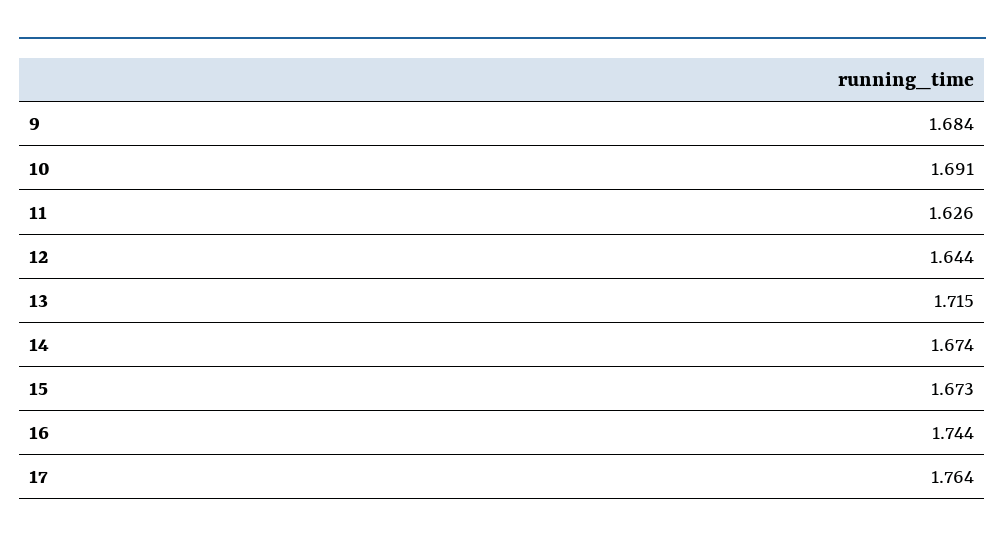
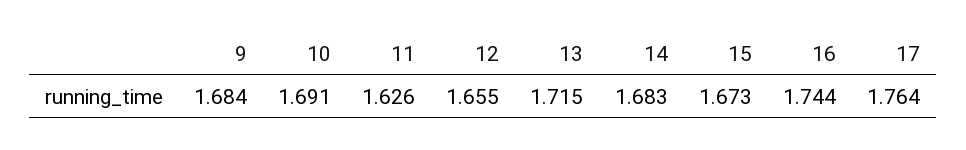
  {
    "9": 1.684,
    "10": 1.691,
    "11": 1.626,
-   "12": 1.644,
+   "12": 1.655,
    "13": 1.715,
-   "14": 1.674,
+   "14": 1.683,
    "15": 1.673,
    "16": 1.744,
    "17": 1.764
  }

